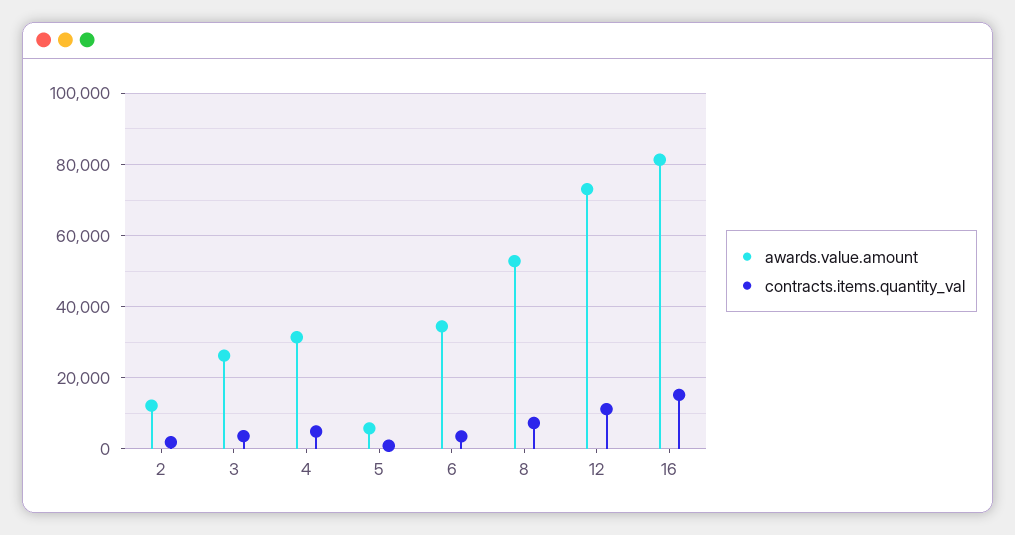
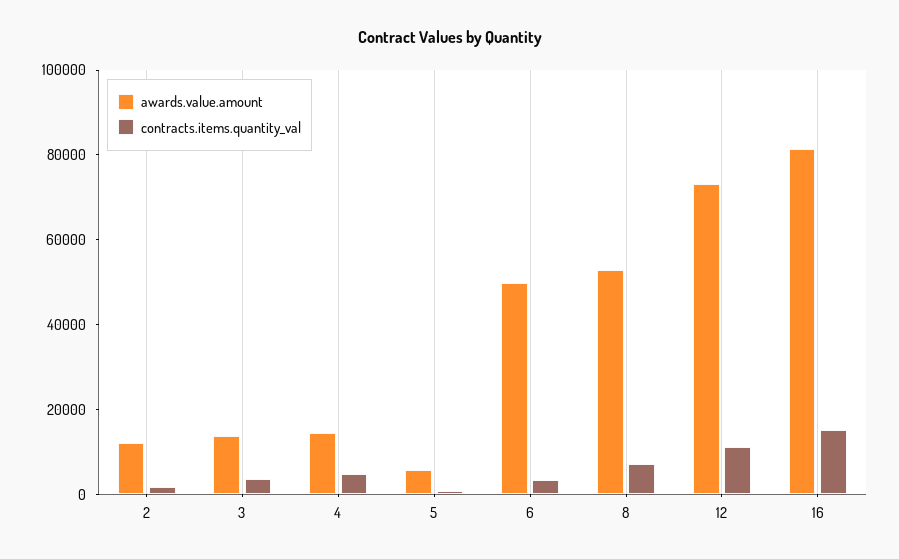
  {
    "awards.value.amount": {
      "2": 12000,
-     "3": 26000,
+     "3": 15000,
-     "4": 32000,
+     "4": 15000,
      "5": 6000,
-     "6": 34000,
+     "6": 50000,
      "8": 52000,
      "12": 74000,
      "16": 82000
    },
    "contracts.items.quantity_val": {
      "2": 2000,
      "3": 4000,
      "4": 4000,
      "5": 0,
      "6": 4000,
      "8": 8000,
      "12": 12000,
      "16": 16000
    }
  }

